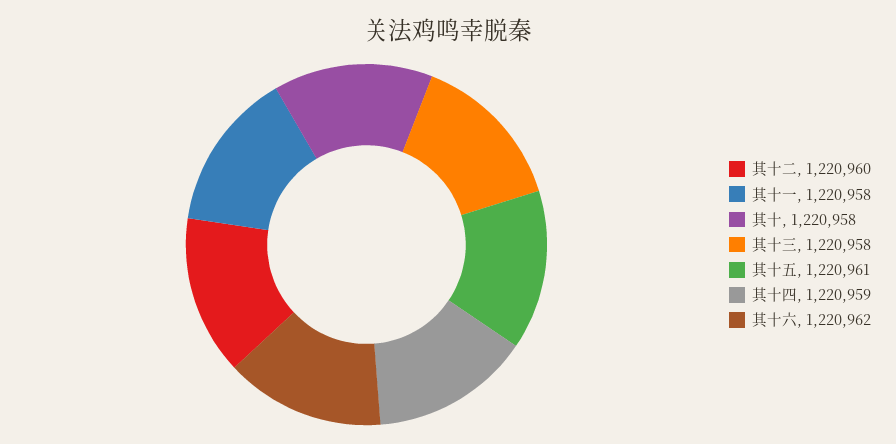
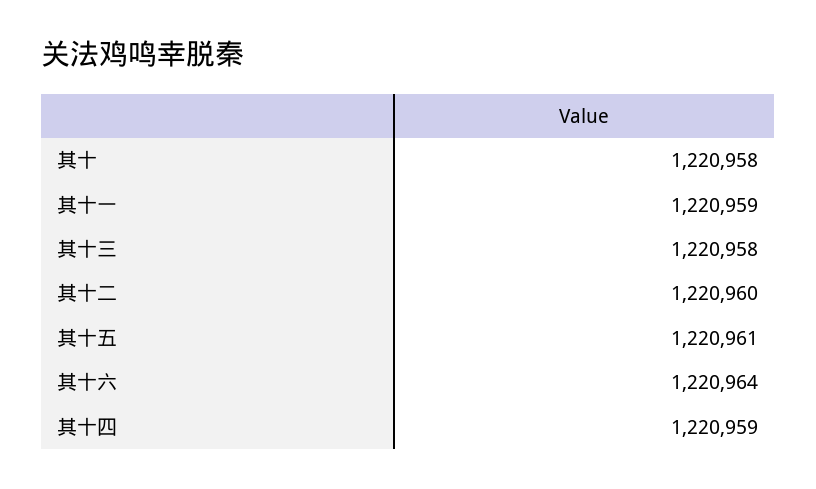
  {
    "其十二": 1220960,
-   "其十一": 1220958,
+   "其十一": 1220959,
    "其十": 1220958,
    "其十三": 1220958,
    "其十五": 1220961,
    "其十四": 1220959,
-   "其十六": 1220962
+   "其十六": 1220964
  }

